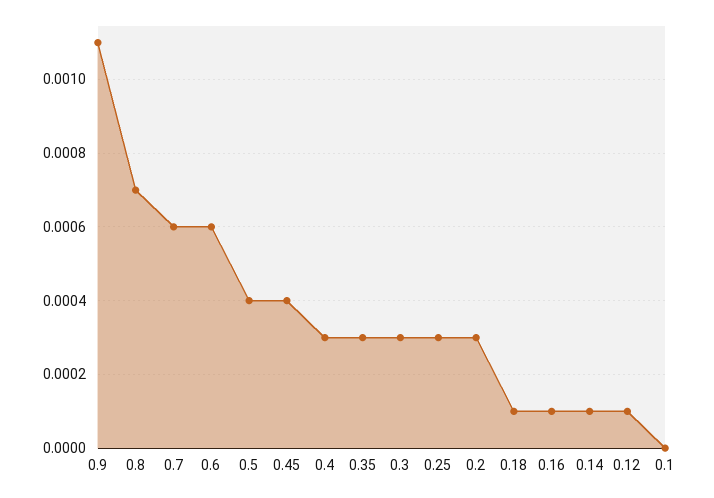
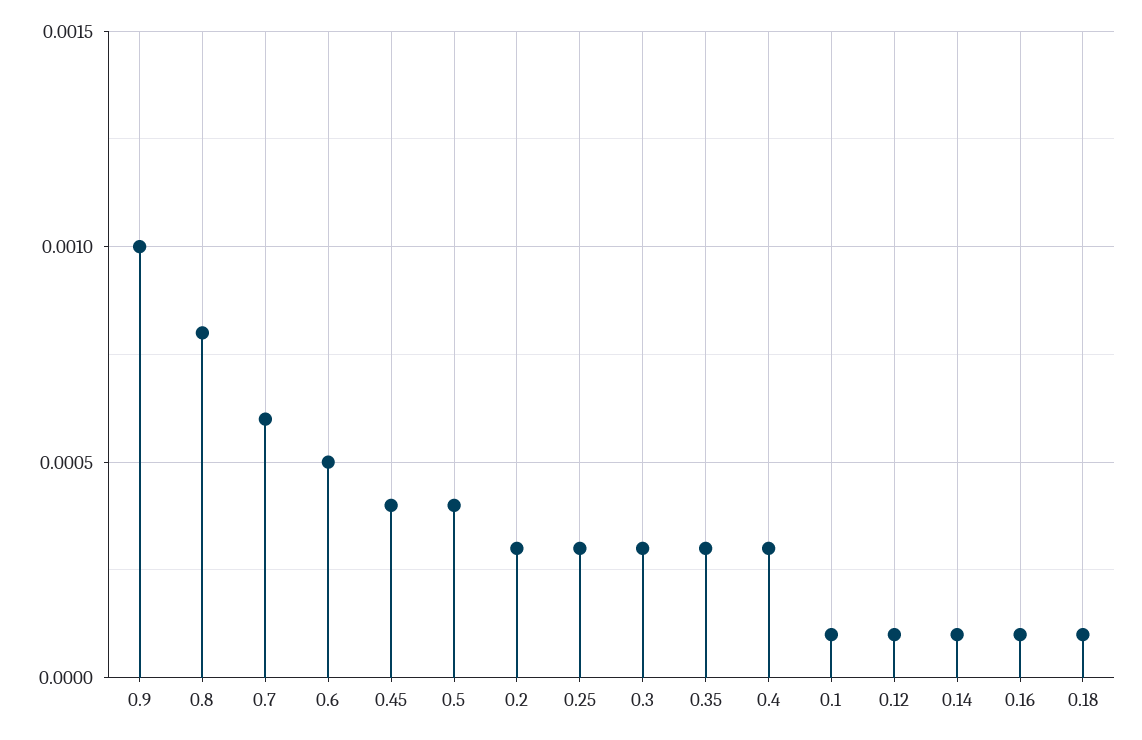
  {
-   "0.9": 0.0011,
+   "0.9": 0.001,
-   "0.8": 0.0007,
+   "0.8": 0.0008,
    "0.7": 0.0006,
-   "0.6": 0.0006,
+   "0.6": 0.0005,
    "0.5": 0.0004,
    "0.45": 0.0004,
    "0.4": 0.0003,
    "0.35": 0.0003,
    "0.3": 0.0003,
    "0.25": 0.0003,
    "0.2": 0.0003,
    "0.18": 0.0001,
    "0.16": 0.0001,
    "0.14": 0.0001,
    "0.12": 0.0001,
-   "0.1": 0
+   "0.1": 0.0001
  }

